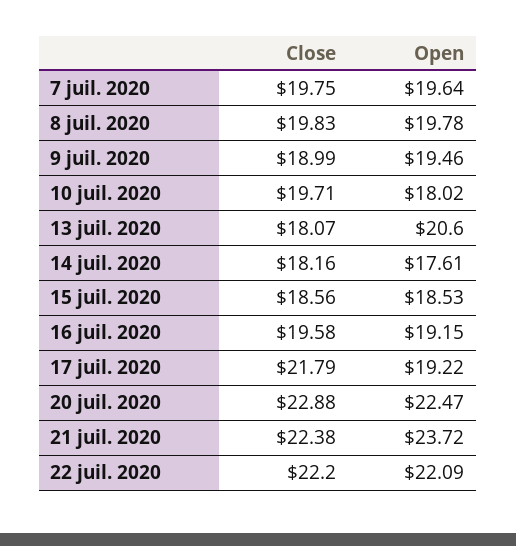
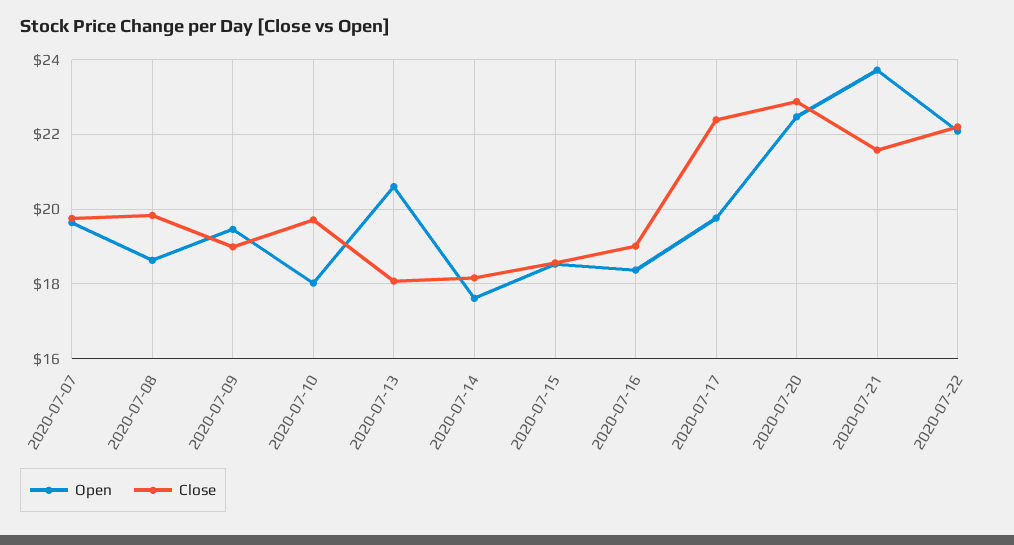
  {
    "Close": {
      "7 juil. 2020": 19.75,
      "8 juil. 2020": 19.83,
      "9 juil. 2020": 18.99,
      "10 juil. 2020": 19.71,
      "13 juil. 2020": 18.07,
      "14 juil. 2020": 18.16,
      "15 juil. 2020": 18.56,
-     "16 juil. 2020": 19.58,
+     "16 juil. 2020": 19,
-     "17 juil. 2020": 21.79,
+     "17 juil. 2020": 22.4,
      "20 juil. 2020": 22.88,
-     "21 juil. 2020": 22.38,
+     "21 juil. 2020": 21.6,
      "22 juil. 2020": 22.2
    },
    "Open": {
      "7 juil. 2020": 19.64,
-     "8 juil. 2020": 19.78,
+     "8 juil. 2020": 18.6,
      "9 juil. 2020": 19.46,
      "10 juil. 2020": 18.02,
      "13 juil. 2020": 20.6,
      "14 juil. 2020": 17.61,
      "15 juil. 2020": 18.53,
-     "16 juil. 2020": 19.15,
+     "16 juil. 2020": 18.4,
-     "17 juil. 2020": 19.22,
+     "17 juil. 2020": 19.8,
      "20 juil. 2020": 22.47,
      "21 juil. 2020": 23.72,
      "22 juil. 2020": 22.09
    }
  }

